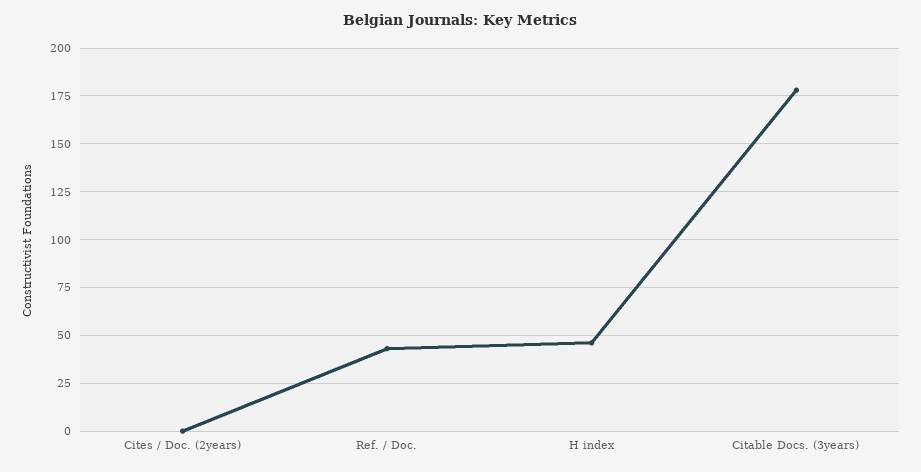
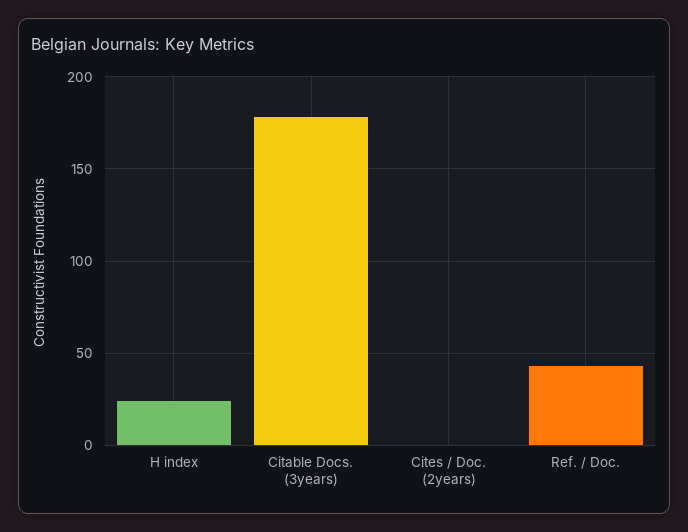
  {
    "Cites / Doc. (2years)": 0,
    "Ref. / Doc.": 45,
-   "H index": 45,
+   "H index": 25,
    "Citable Docs. (3years)": 180
  }

